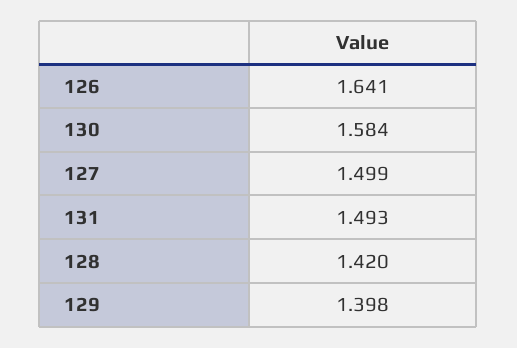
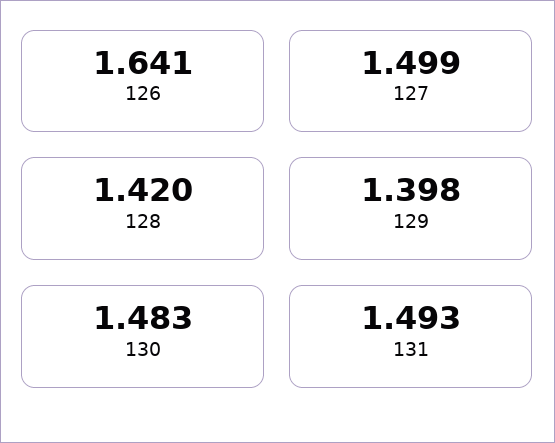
  {
    "126": 1.641,
-   "130": 1.584,
+   "130": 1.483,
    "127": 1.499,
    "131": 1.493,
    "128": 1.42,
    "129": 1.398
  }

